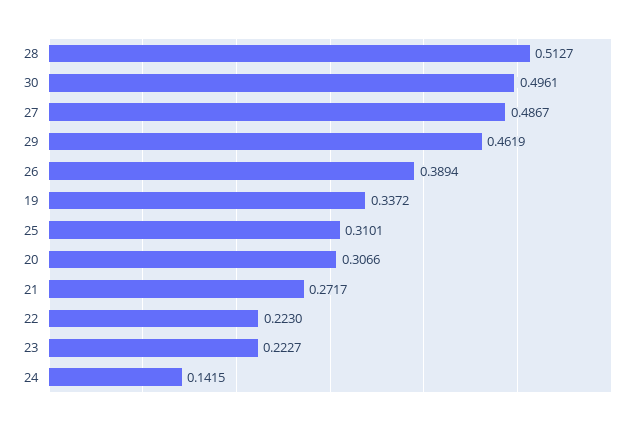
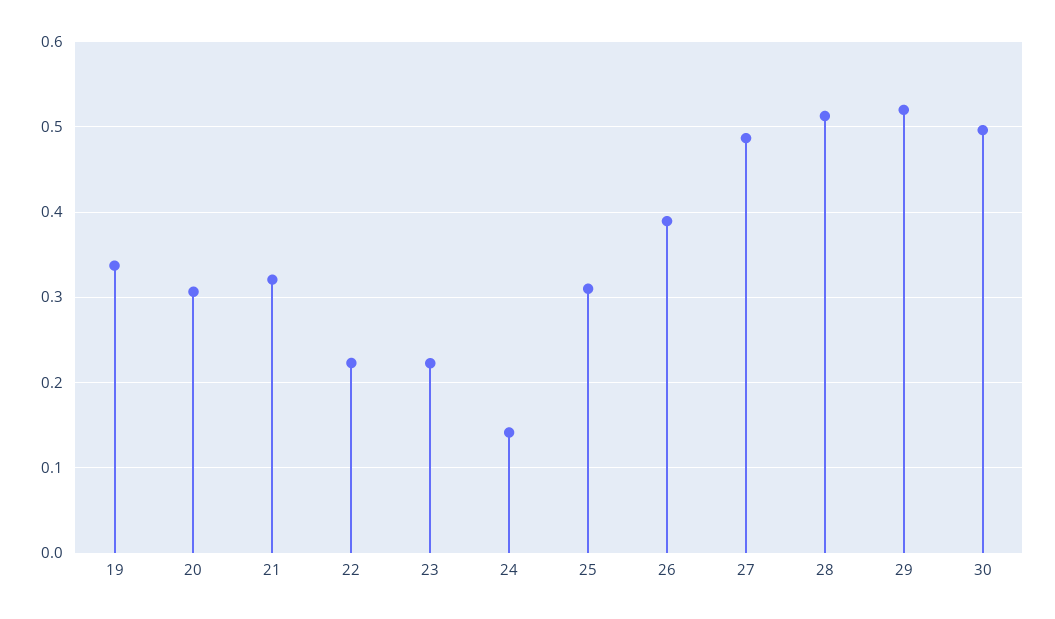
  {
    "28": 0.5127,
    "30": 0.4961,
    "27": 0.4867,
-   "29": 0.4619,
+   "29": 0.52,
    "26": 0.3894,
    "19": 0.3372,
    "25": 0.3101,
    "20": 0.3066,
-   "21": 0.2717,
+   "21": 0.32,
    "22": 0.223,
    "23": 0.2227,
    "24": 0.1415
  }

